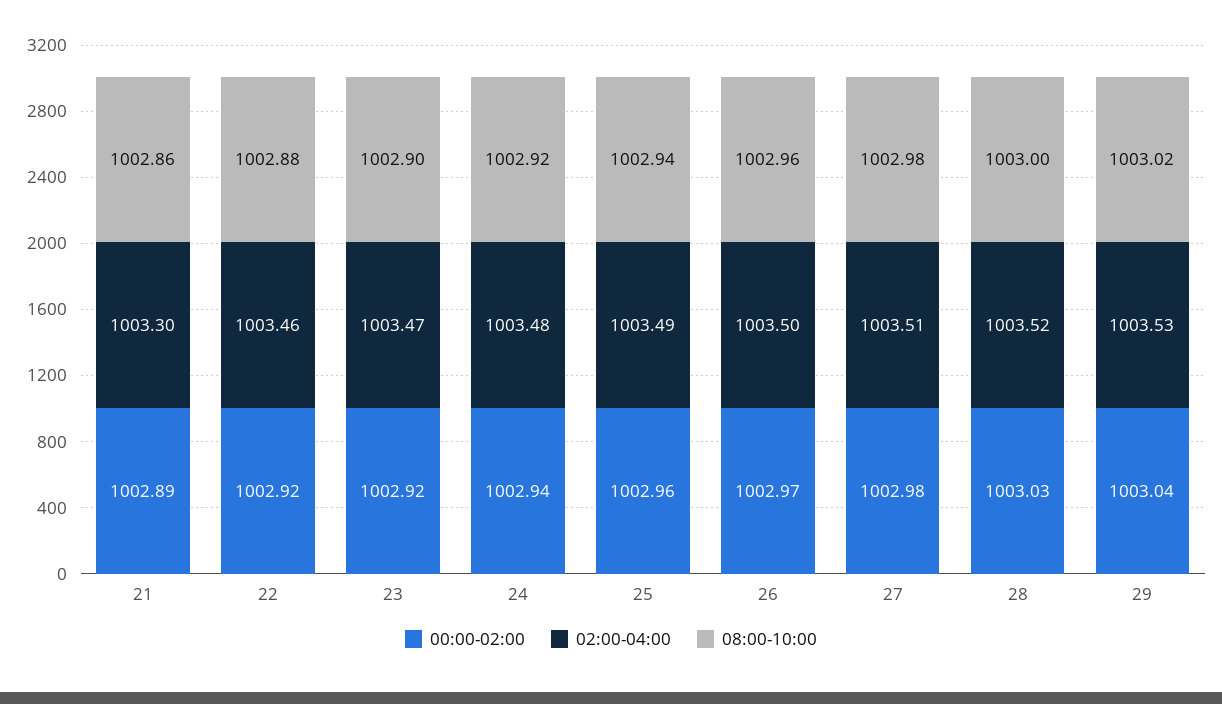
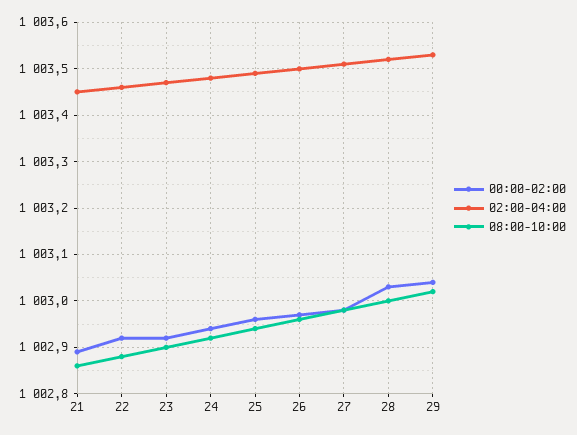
  {
    "00:00-02:00": {
      "21": 1002.89,
      "22": 1002.92,
      "23": 1002.92,
      "24": 1002.94,
      "25": 1002.96,
      "26": 1002.97,
      "27": 1002.98,
      "28": 1003.03,
      "29": 1003.04
    },
    "02:00-04:00": {
-     "21": 1003.3,
+     "21": 1003.45,
      "22": 1003.46,
      "23": 1003.47,
      "24": 1003.48,
      "25": 1003.49,
      "26": 1003.5,
      "27": 1003.51,
      "28": 1003.52,
      "29": 1003.53
    },
    "08:00-10:00": {
      "21": 1002.86,
      "22": 1002.88,
      "23": 1002.9,
      "24": 1002.92,
      "25": 1002.94,
      "26": 1002.96,
      "27": 1002.98,
      "28": 1003,
      "29": 1003.02
    }
  }

